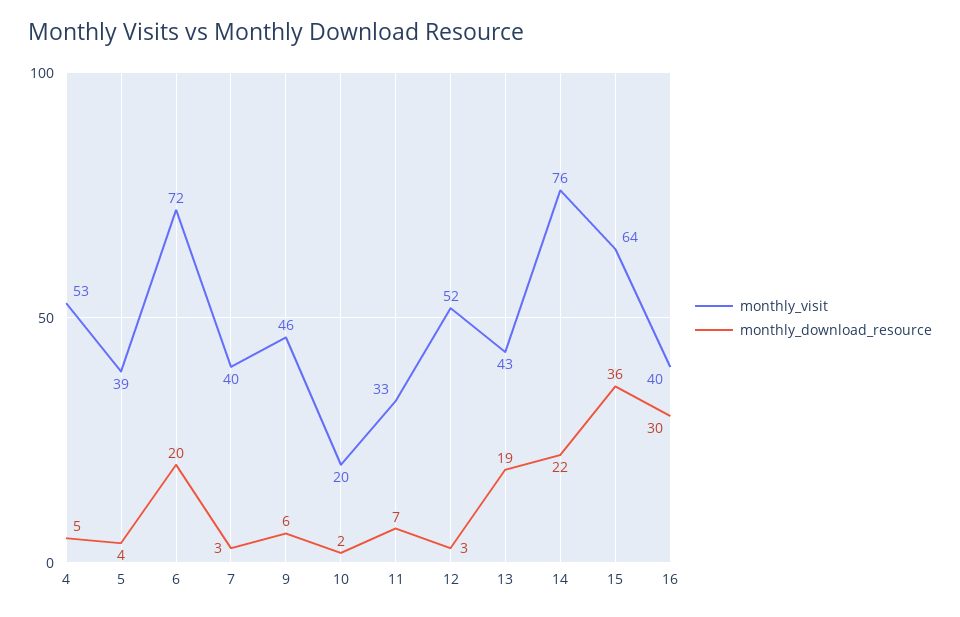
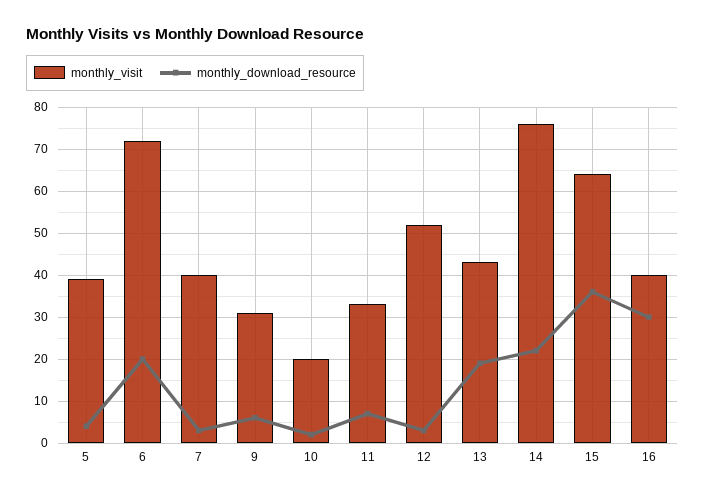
  {
    "monthly_visit": {
-     "4": 53,
      "5": 39,
      "6": 72,
      "7": 40,
-     "9": 46,
+     "9": 30,
      "10": 20,
      "11": 33,
      "12": 52,
      "13": 43,
      "14": 76,
      "15": 64,
      "16": 40
    },
    "monthly_download_resource": {
-     "4": 5,
      "5": 4,
      "6": 20,
      "7": 3,
      "9": 6,
      "10": 2,
      "11": 7,
      "12": 3,
      "13": 19,
      "14": 22,
      "15": 36,
      "16": 30
    }
  }

